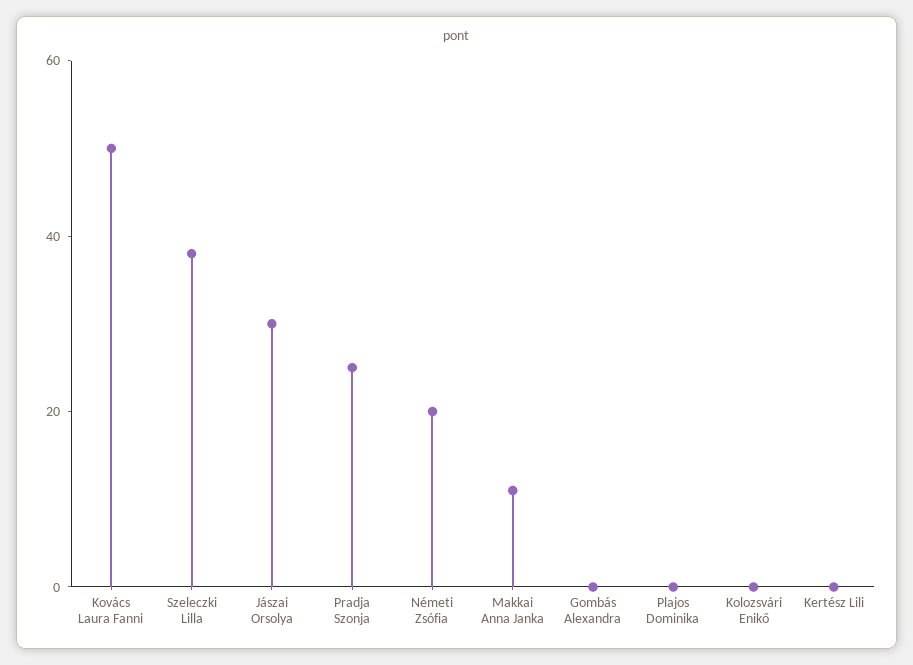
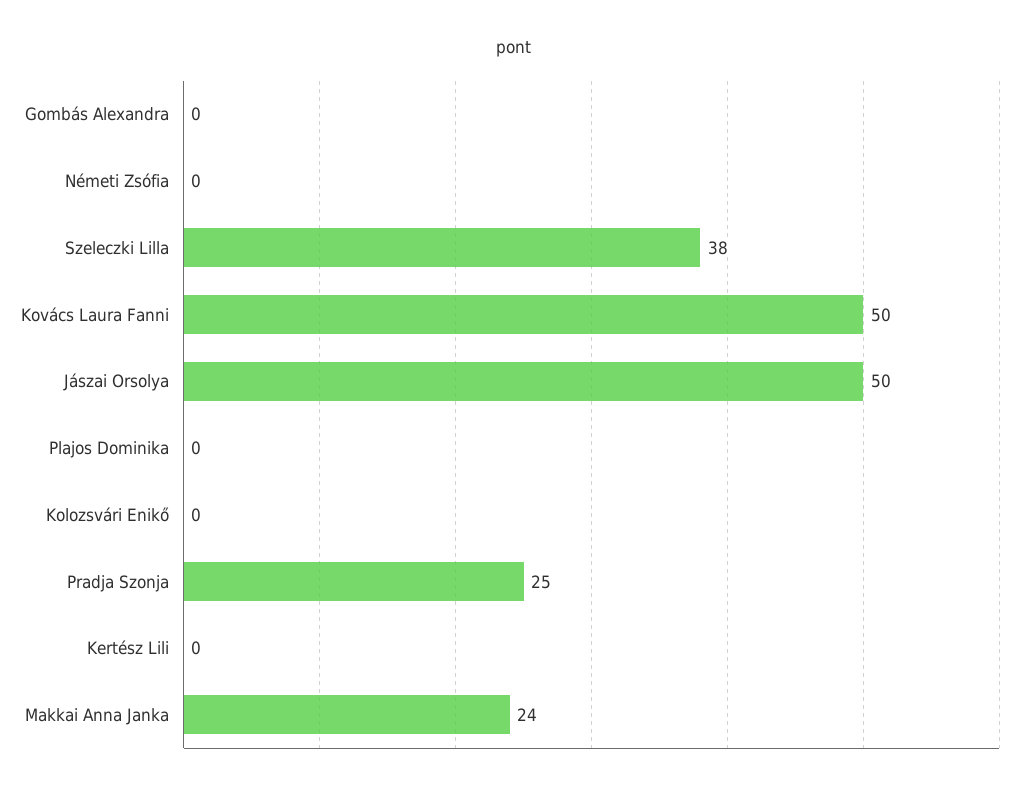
  {
    "Kovács Laura Fanni": 50,
    "Szeleczki Lilla": 38,
-   "Jászai Orsolya": 30,
+   "Jászai Orsolya": 50,
    "Pradja Szonja": 25,
-   "Németi Zsófia": 20,
+   "Németi Zsófia": 0,
-   "Makkai Anna Janka": 10,
+   "Makkai Anna Janka": 24,
    "Gombás Alexandra": 0,
    "Plajos Dominika": 0,
    "Kolozsvári Enikő": 0,
    "Kertész Lili": 0
  }

